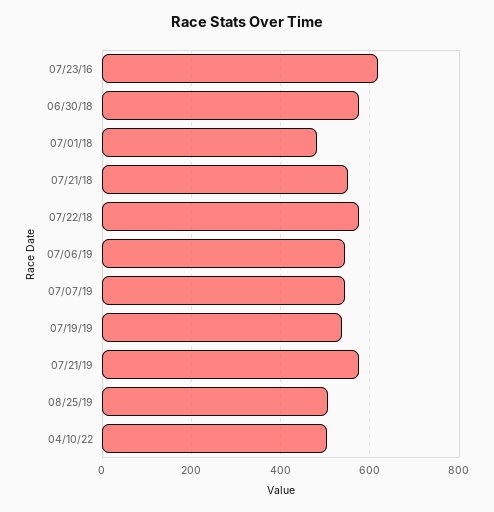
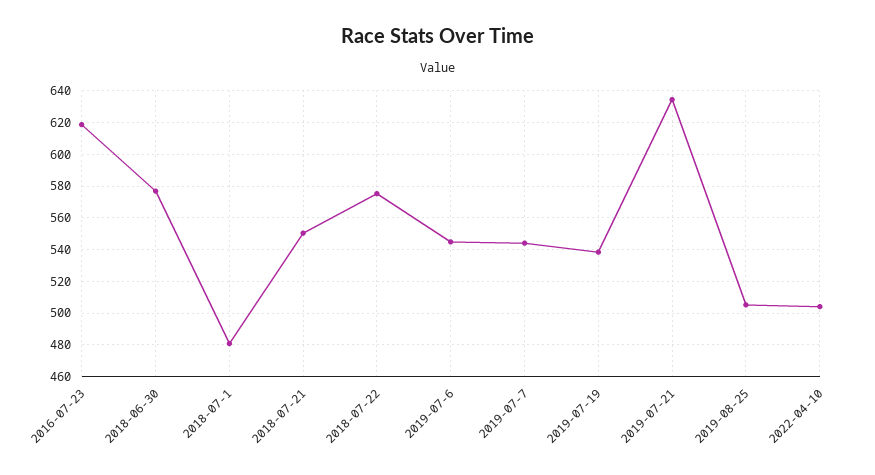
  {
    "07/23/16": 620,
    "06/30/18": 575,
    "07/01/18": 480,
    "07/21/18": 550,
    "07/22/18": 575,
    "07/06/19": 545,
    "07/07/19": 545,
    "07/19/19": 540,
-   "07/21/19": 580,
+   "07/21/19": 635,
    "08/25/19": 505,
    "04/10/22": 505
  }

